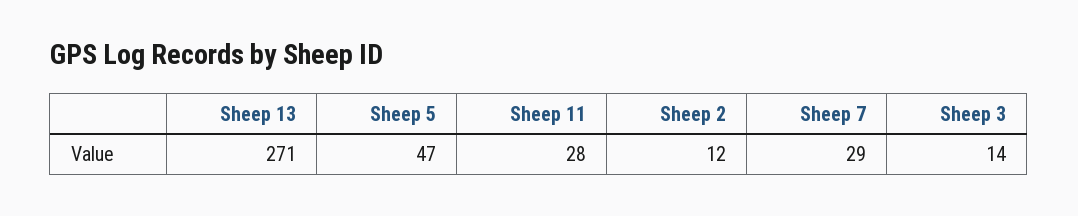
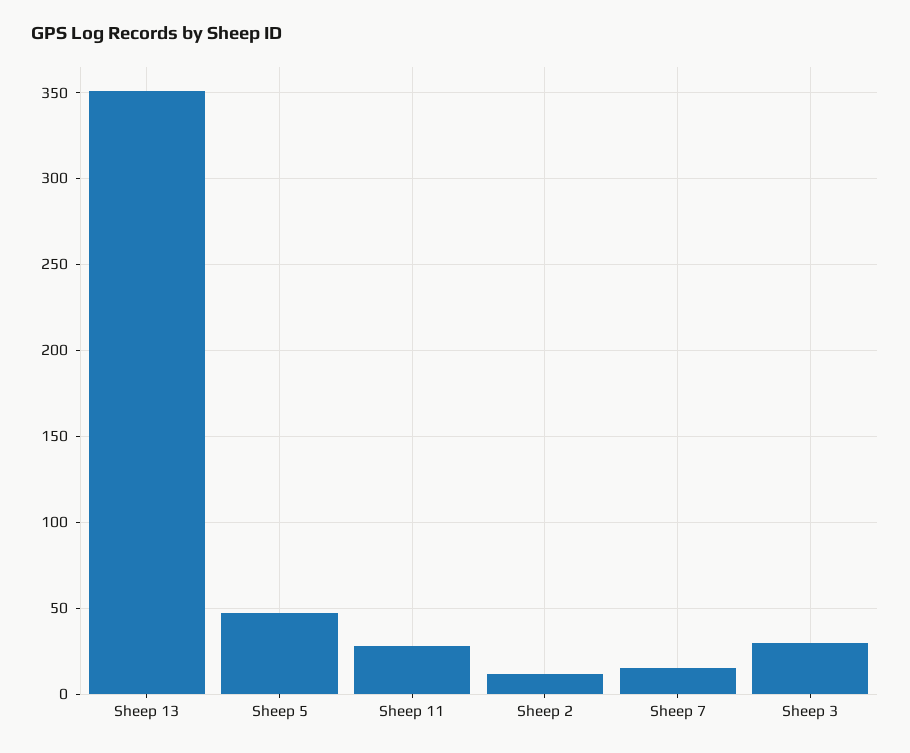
  {
-   "Sheep 13": 271,
+   "Sheep 13": 350,
    "Sheep 5": 47,
    "Sheep 11": 28,
    "Sheep 2": 12,
-   "Sheep 7": 29,
+   "Sheep 7": 15,
-   "Sheep 3": 14
+   "Sheep 3": 30
  }

